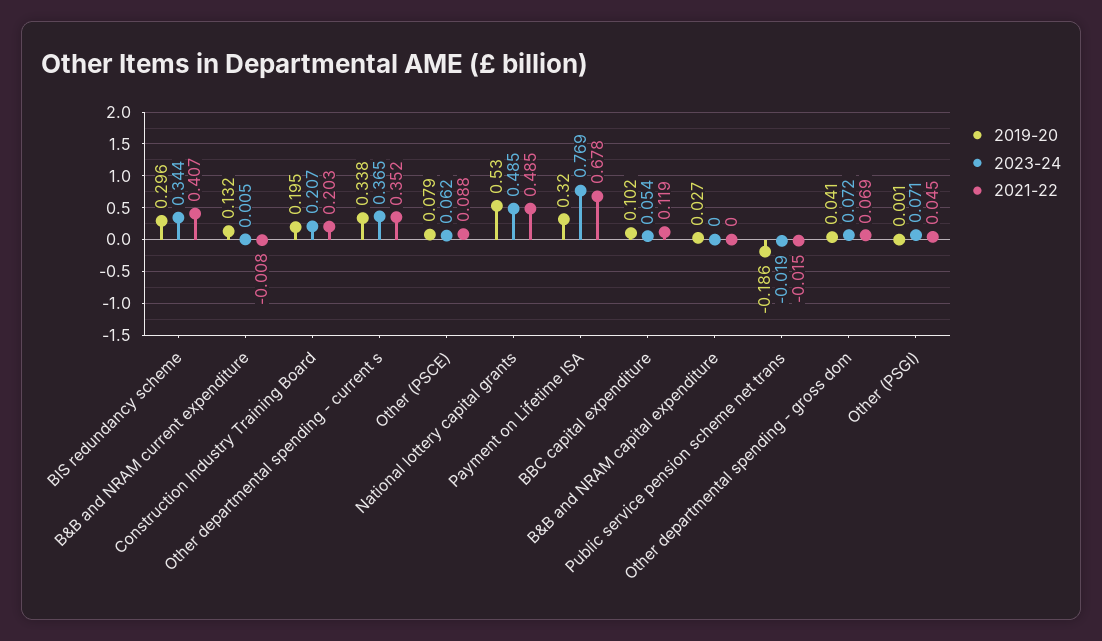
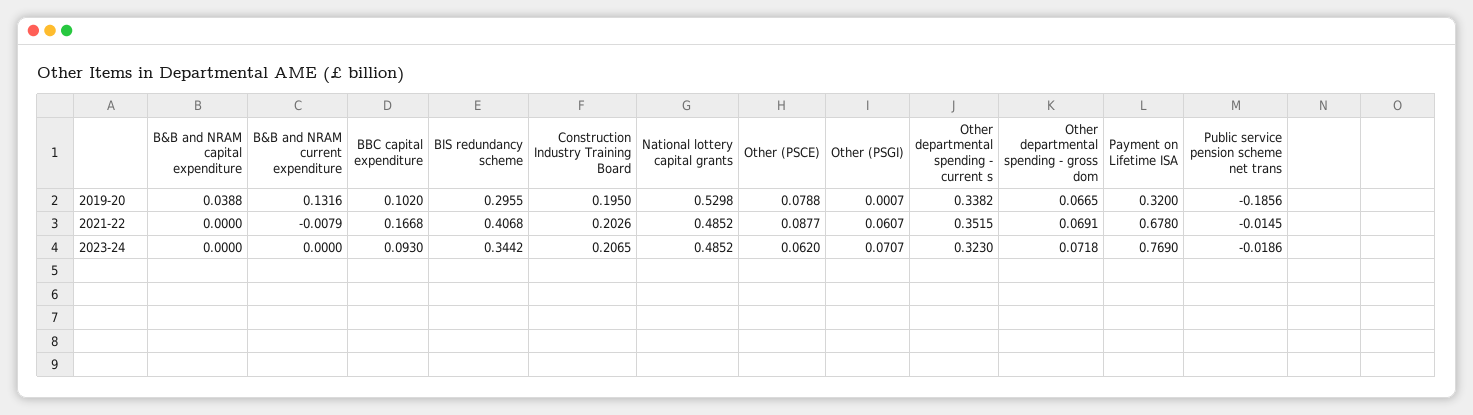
  {
    "2019-20": {
      "BIS redundancy scheme": 0.2955,
      "B&B and NRAM current expenditure": 0.1316,
      "Construction Industry Training Board": 0.195,
      "Other departmental spending - current s": 0.3382,
      "Other (PSCE)": 0.0788,
      "National lottery capital grants": 0.5298,
      "Payment on Lifetime ISA": 0.32,
      "BBC capital expenditure": 0.102,
-     "B&B and NRAM capital expenditure": 0.027,
+     "B&B and NRAM capital expenditure": 0.0388,
      "Public service pension scheme net trans": -0.1856,
-     "Other departmental spending - gross dom": 0.041,
+     "Other departmental spending - gross dom": 0.0665,
      "Other (PSGI)": 0.0007
    },
    "2023-24": {
      "BIS redundancy scheme": 0.3442,
-     "B&B and NRAM current expenditure": 0.005,
+     "B&B and NRAM current expenditure": 0,
      "Construction Industry Training Board": 0.2065,
-     "Other departmental spending - current s": 0.365,
+     "Other departmental spending - current s": 0.323,
      "Other (PSCE)": 0.062,
      "National lottery capital grants": 0.4852,
      "Payment on Lifetime ISA": 0.769,
-     "BBC capital expenditure": 0.054,
+     "BBC capital expenditure": 0.093,
      "B&B and NRAM capital expenditure": 0,
      "Public service pension scheme net trans": -0.0186,
      "Other departmental spending - gross dom": 0.0718,
      "Other (PSGI)": 0.0707
    },
    "2021-22": {
      "BIS redundancy scheme": 0.4068,
      "B&B and NRAM current expenditure": -0.0079,
      "Construction Industry Training Board": 0.2026,
      "Other departmental spending - current s": 0.3515,
      "Other (PSCE)": 0.0877,
      "National lottery capital grants": 0.4852,
      "Payment on Lifetime ISA": 0.678,
-     "BBC capital expenditure": 0.119,
+     "BBC capital expenditure": 0.1668,
      "B&B and NRAM capital expenditure": 0,
      "Public service pension scheme net trans": -0.0145,
      "Other departmental spending - gross dom": 0.0691,
-     "Other (PSGI)": 0.045
+     "Other (PSGI)": 0.0607
    }
  }

